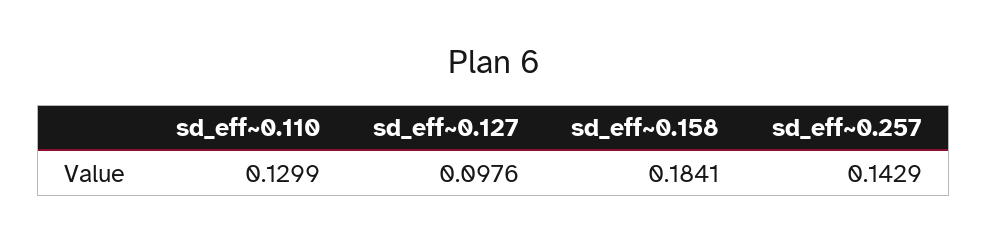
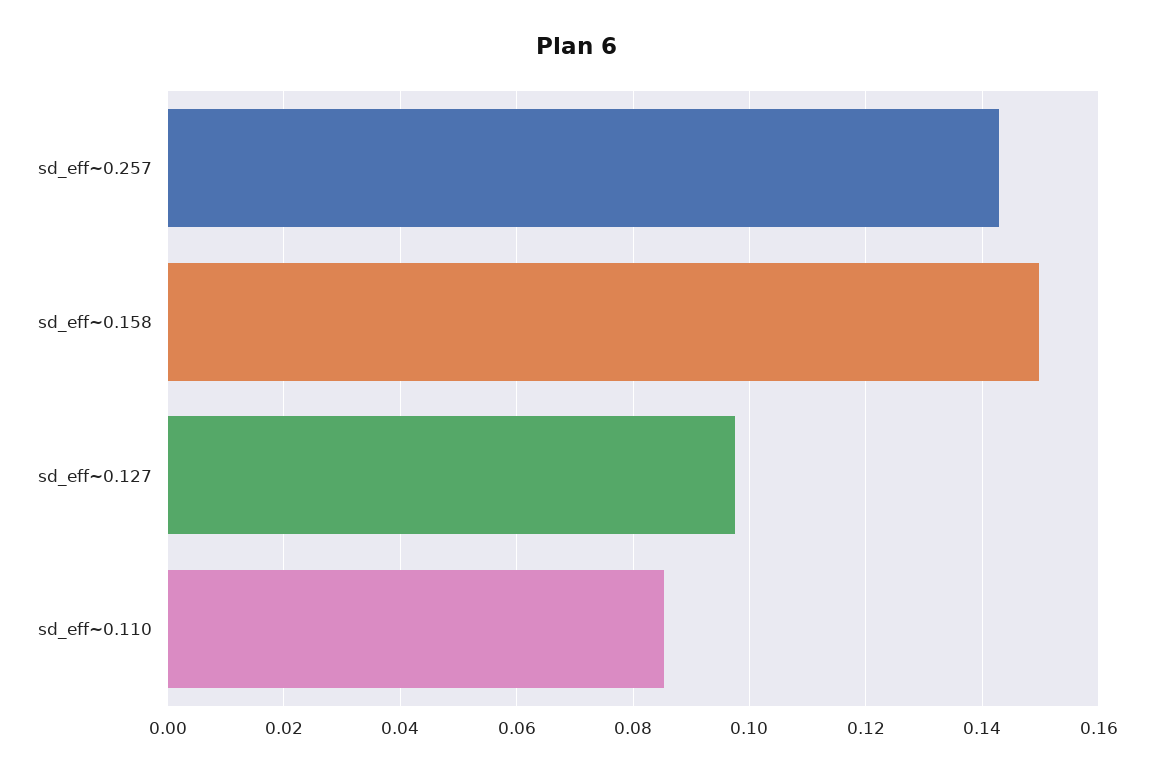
  {
-   "sd_eff~0.110": 0.1299,
+   "sd_eff~0.110": 0.086,
    "sd_eff~0.127": 0.0976,
-   "sd_eff~0.158": 0.1841,
+   "sd_eff~0.158": 0.15,
    "sd_eff~0.257": 0.1429
  }

